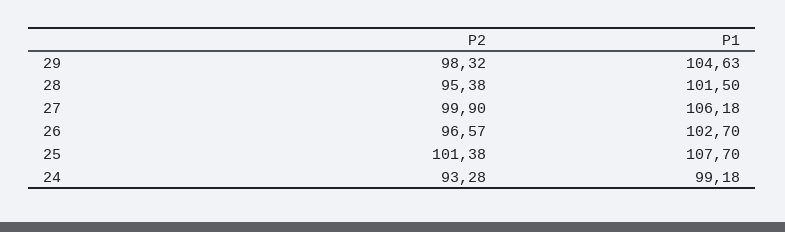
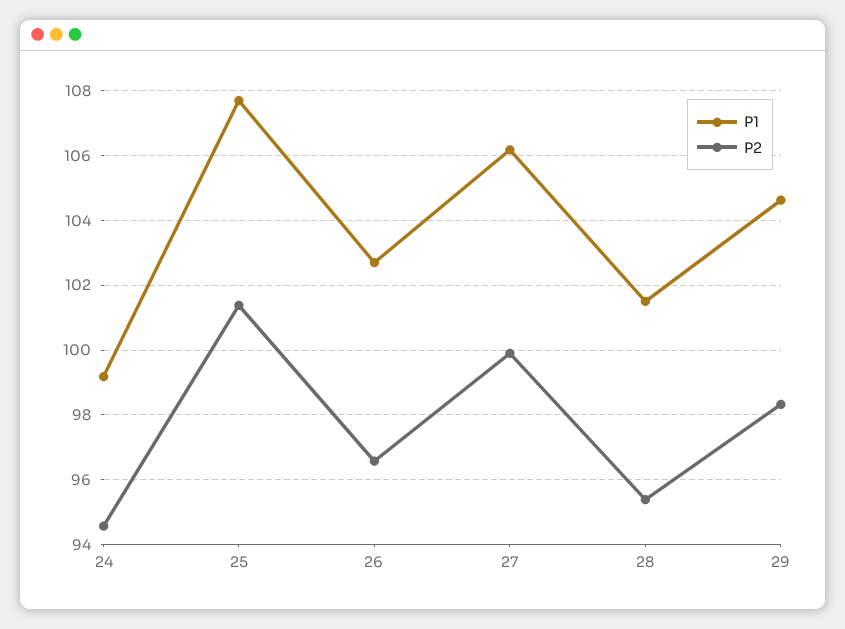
  {
    "P2": {
      "29": 98.32,
      "28": 95.38,
      "27": 99.9,
      "26": 96.57,
      "25": 101.38,
-     "24": 93.28
+     "24": 94.6
    },
    "P1": {
      "29": 104.63,
      "28": 101.5,
      "27": 106.18,
      "26": 102.7,
      "25": 107.7,
      "24": 99.18
    }
  }

